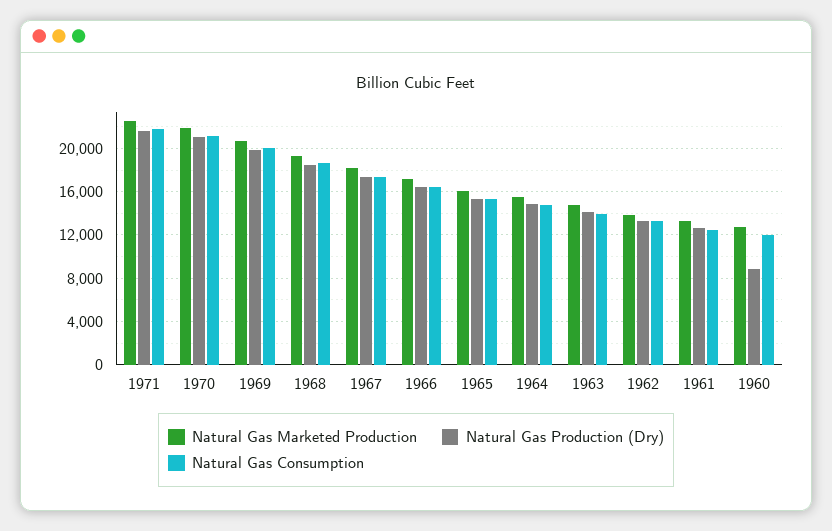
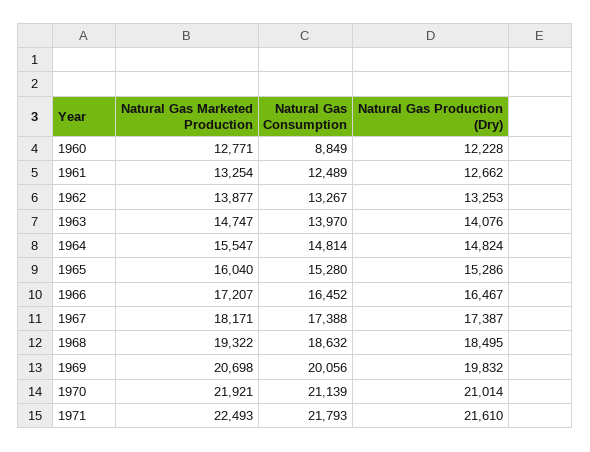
  {
    "Natural Gas Marketed Production": {
      "1971": 22493,
      "1970": 21921,
      "1969": 20698,
      "1968": 19322,
      "1967": 18171,
      "1966": 17207,
      "1965": 16040,
      "1964": 15547,
      "1963": 14747,
      "1962": 13877,
      "1961": 13254,
      "1960": 12771
    },
    "Natural Gas Production (Dry)": {
      "1971": 21610,
      "1970": 21014,
      "1969": 19832,
      "1968": 18495,
      "1967": 17387,
      "1966": 16467,
      "1965": 15286,
      "1964": 14824,
      "1963": 14076,
      "1962": 13253,
      "1961": 12662,
-     "1960": 9000
+     "1960": 12228
    },
    "Natural Gas Consumption": {
      "1971": 21793,
      "1970": 21139,
      "1969": 20056,
      "1968": 18632,
      "1967": 17388,
      "1966": 16452,
      "1965": 15280,
      "1964": 14814,
      "1963": 13970,
      "1962": 13267,
      "1961": 12489,
-     "1960": 12000
+     "1960": 8849
    }
  }

